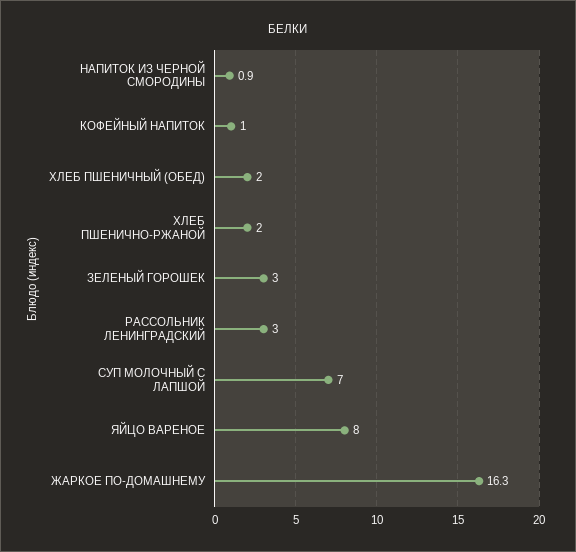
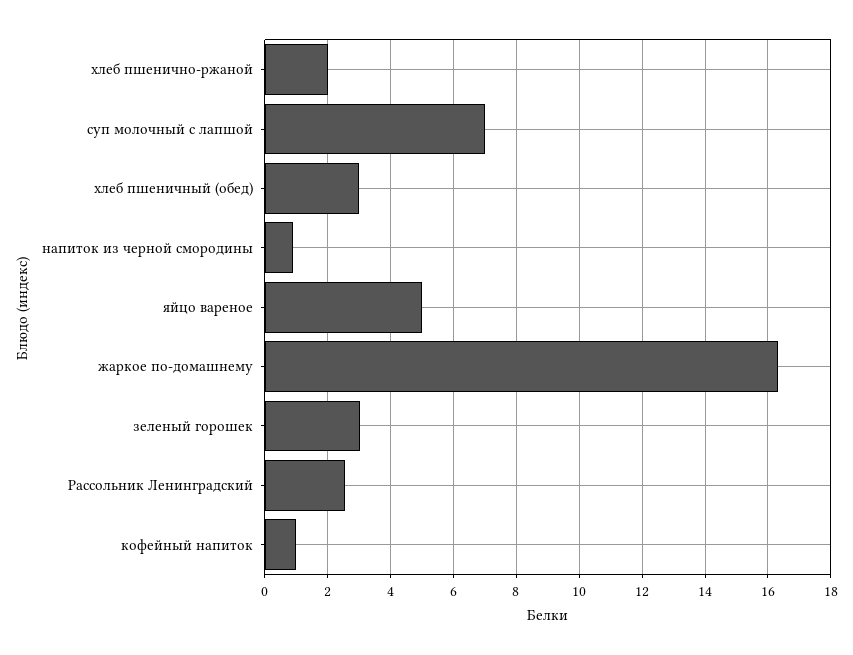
  {
    "НАПИТОК ИЗ ЧЕРНОЙ СМОРОДИНЫ": 0.9,
    "КОФЕЙНЫЙ НАПИТОК": 1,
-   "ХЛЕБ ПШЕНИЧНЫЙ (ОБЕД)": 2,
+   "ХЛЕБ ПШЕНИЧНЫЙ (ОБЕД)": 3,
    "ХЛЕБ ПШЕНИЧНО-РЖАНОЙ": 2,
    "ЗЕЛЕНЫЙ ГОРОШЕК": 3,
-   "РАССОЛЬНИК ЛЕНИНГРАДСКИЙ": 3,
+   "РАССОЛЬНИК ЛЕНИНГРАДСКИЙ": 2.6,
    "СУП МОЛОЧНЫЙ С ЛАПШОЙ": 7,
-   "ЯЙЦО ВАРЕНОЕ": 8,
+   "ЯЙЦО ВАРЕНОЕ": 5,
    "ЖАРКОЕ ПО-ДОМАШНЕМУ": 16.3
  }

